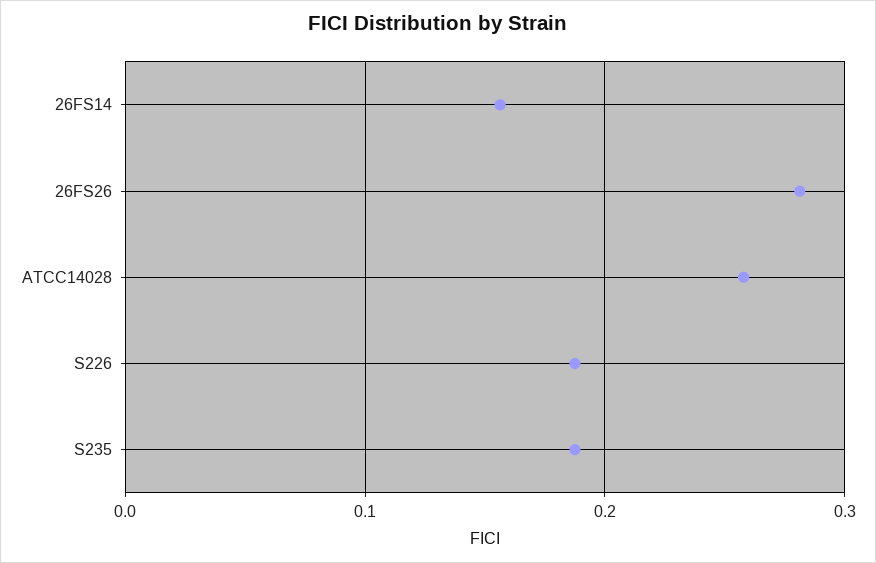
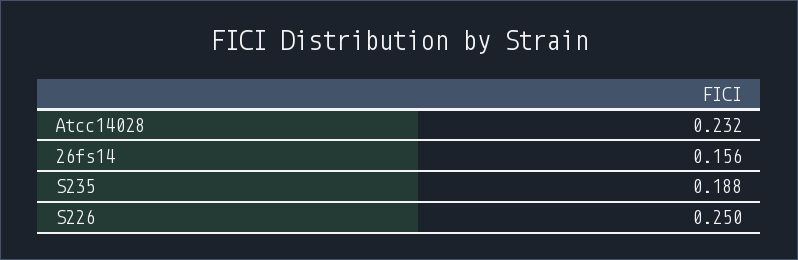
  {
    "26FS14": 0.156,
-   "26FS26": 0.28,
-   "ATCC14028": 0.26,
+   "ATCC14028": 0.232,
-   "S226": 0.19,
+   "S226": 0.25,
    "S235": 0.188
  }

